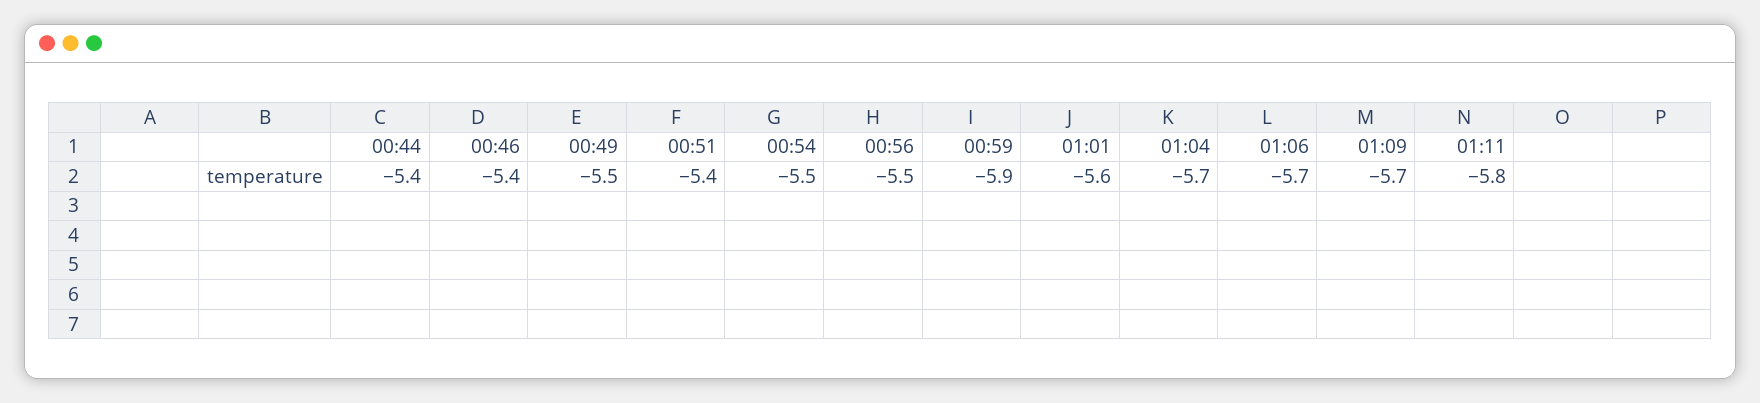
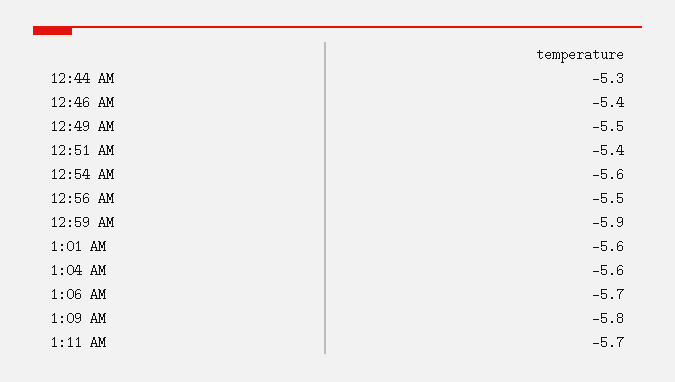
  {
-   "00:44": -5.4,
+   "00:44": -5.3,
    "00:46": -5.4,
    "00:49": -5.5,
    "00:51": -5.4,
-   "00:54": -5.5,
+   "00:54": -5.6,
    "00:56": -5.5,
    "00:59": -5.9,
    "01:01": -5.6,
-   "01:04": -5.7,
+   "01:04": -5.6,
    "01:06": -5.7,
-   "01:09": -5.7,
+   "01:09": -5.8,
-   "01:11": -5.8
+   "01:11": -5.7
  }

